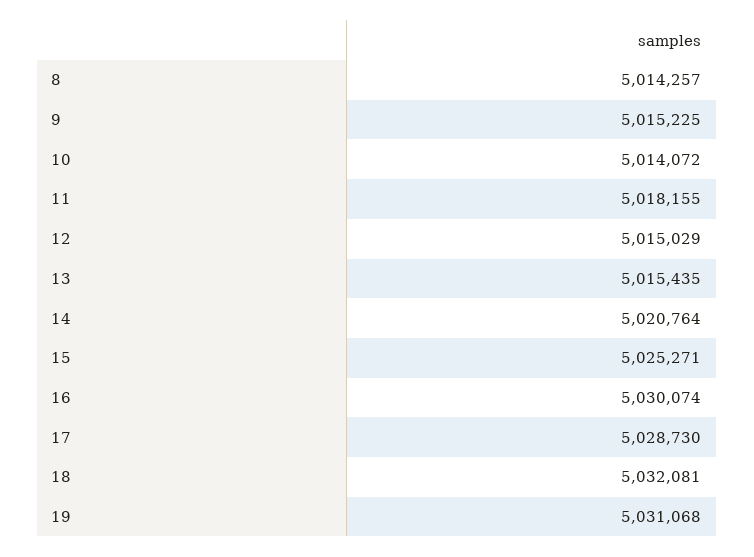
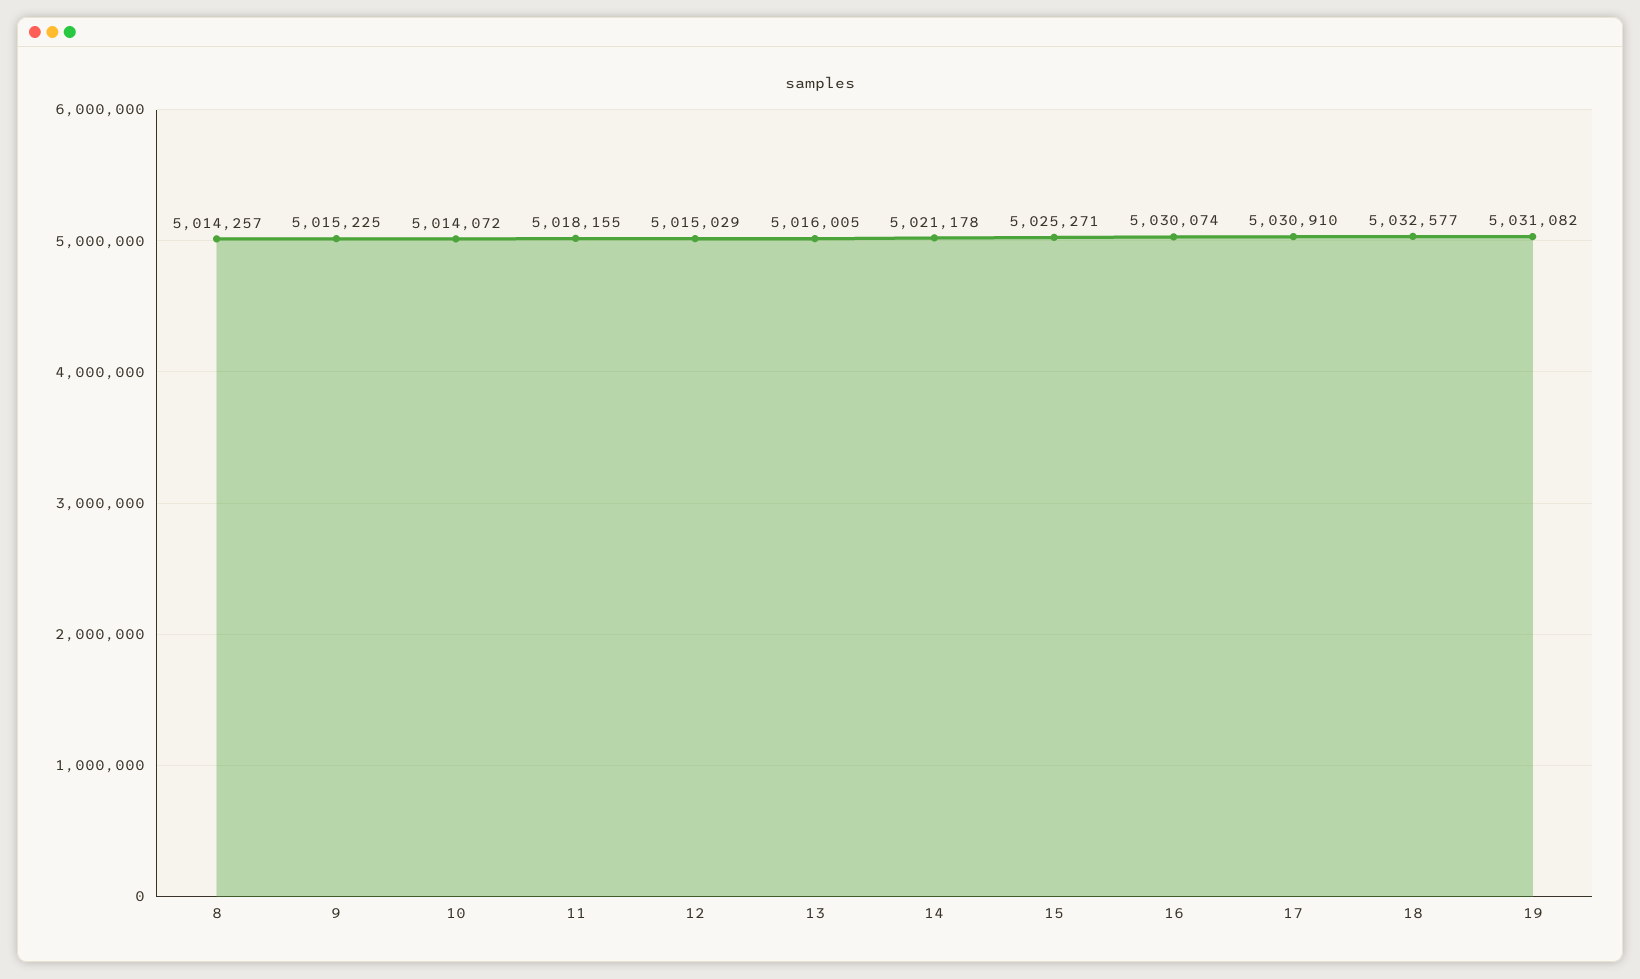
  {
    "8": 5014257,
    "9": 5015225,
    "10": 5014072,
    "11": 5018155,
    "12": 5015029,
-   "13": 5015435,
+   "13": 5016005,
-   "14": 5020764,
+   "14": 5021178,
    "15": 5025271,
    "16": 5030074,
-   "17": 5028730,
+   "17": 5030910,
-   "18": 5032081,
+   "18": 5032577,
-   "19": 5031068
+   "19": 5031082
  }

